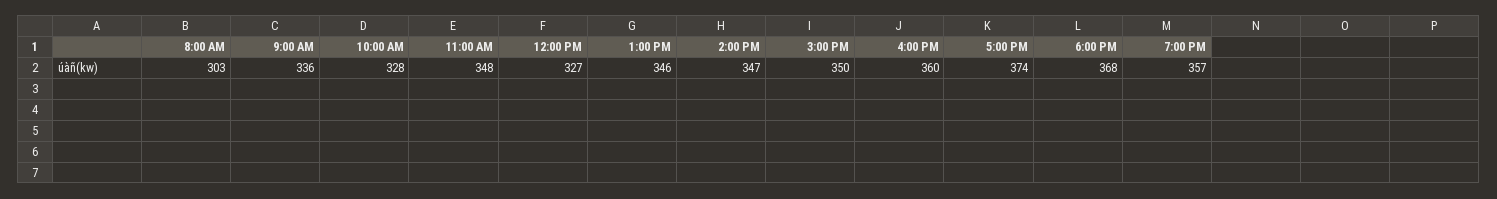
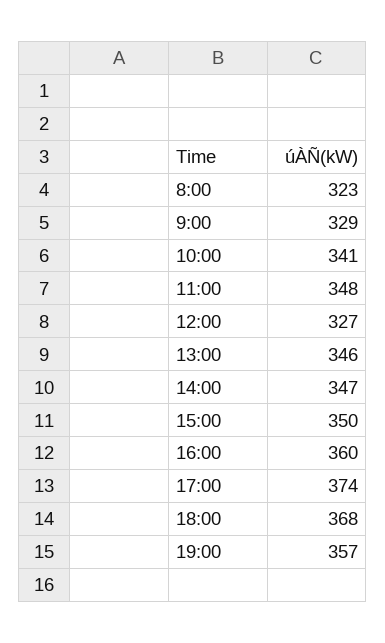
  {
-   "8:00 AM": 303,
+   "8:00 AM": 323,
-   "9:00 AM": 336,
+   "9:00 AM": 329,
-   "10:00 AM": 328,
+   "10:00 AM": 341,
    "11:00 AM": 348,
    "12:00 PM": 327,
    "1:00 PM": 346,
    "2:00 PM": 347,
    "3:00 PM": 350,
    "4:00 PM": 360,
    "5:00 PM": 374,
    "6:00 PM": 368,
    "7:00 PM": 357
  }

